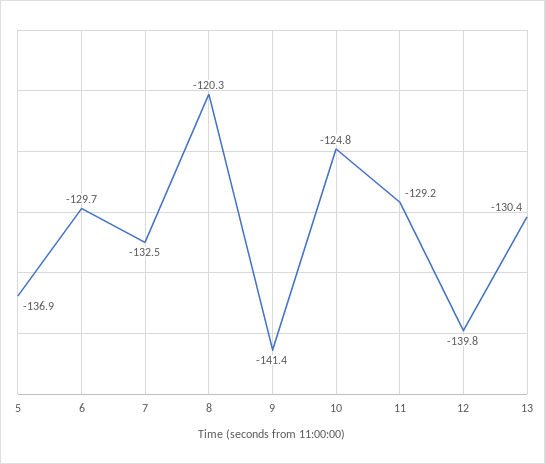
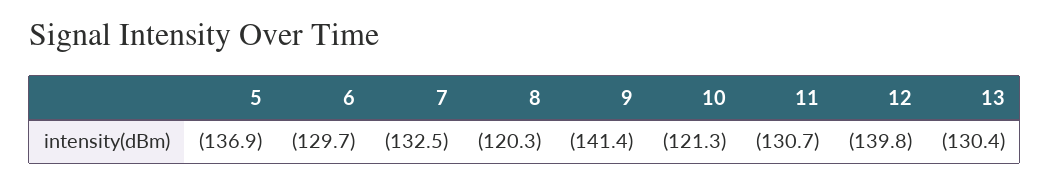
  {
    "5": -136.9,
    "6": -129.7,
    "7": -132.5,
    "8": -120.3,
    "9": -141.4,
-   "10": -124.8,
+   "10": -121.3,
-   "11": -129.2,
+   "11": -130.7,
    "12": -139.8,
    "13": -130.4
  }

